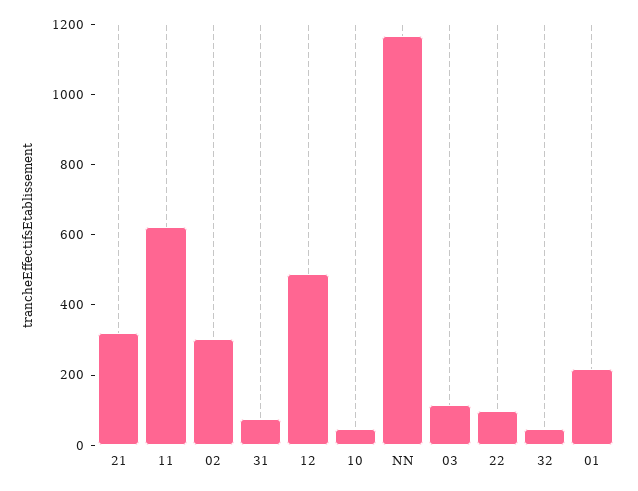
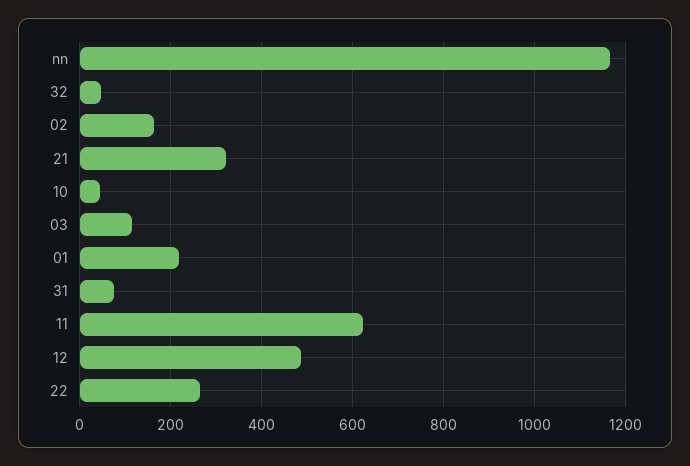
  {
    "21": 320,
    "11": 620,
-   "02": 300,
+   "02": 160,
    "31": 80,
    "12": 480,
    "10": 40,
    "NN": 1160,
    "03": 120,
-   "22": 100,
+   "22": 260,
    "32": 40,
    "01": 220
  }

